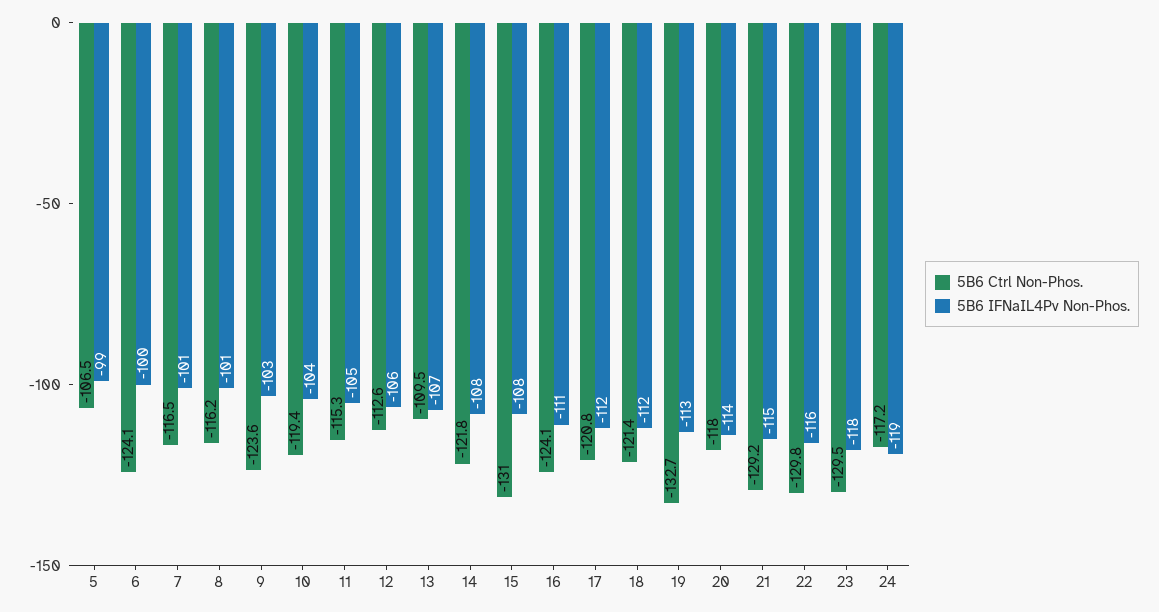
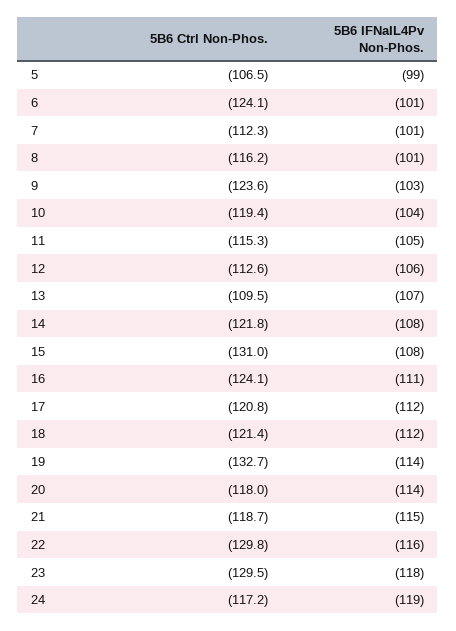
  {
    "5B6 Ctrl Non-Phos.": {
      "5": -106.5,
      "6": -124.1,
-     "7": -116.5,
+     "7": -112.3,
      "8": -116.2,
      "9": -123.6,
      "10": -119.4,
      "11": -115.3,
      "12": -112.6,
      "13": -109.5,
      "14": -121.8,
      "15": -131,
      "16": -124.1,
      "17": -120.8,
      "18": -121.4,
      "19": -132.7,
      "20": -118,
-     "21": -129.2,
+     "21": -118.7,
      "22": -129.8,
      "23": -129.5,
      "24": -117.2
    },
    "5B6 IFNaIL4Pv Non-Phos.": {
      "5": -99,
-     "6": -100,
+     "6": -101,
      "7": -101,
      "8": -101,
      "9": -103,
      "10": -104,
      "11": -105,
      "12": -106,
      "13": -107,
      "14": -108,
      "15": -108,
      "16": -111,
      "17": -112,
      "18": -112,
-     "19": -113,
+     "19": -114,
      "20": -114,
      "21": -115,
      "22": -116,
      "23": -118,
      "24": -119
    }
  }

